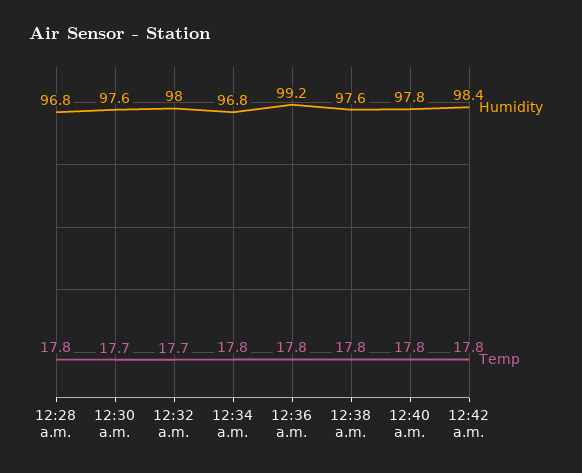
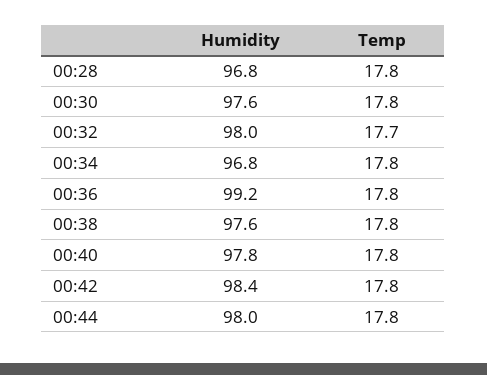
  {
    "Humidity": {
      "12:28 a.m.": 96.8,
      "12:30 a.m.": 97.6,
      "12:32 a.m.": 98,
      "12:34 a.m.": 96.8,
      "12:36 a.m.": 99.2,
      "12:38 a.m.": 97.6,
      "12:40 a.m.": 97.8,
-     "12:42 a.m.": 98.4
+     "12:42 a.m.": 98.4,
+     "00:44": 98
    },
    "Temp": {
      "12:28 a.m.": 17.8,
-     "12:30 a.m.": 17.7,
+     "12:30 a.m.": 17.8,
      "12:32 a.m.": 17.7,
      "12:34 a.m.": 17.8,
      "12:36 a.m.": 17.8,
      "12:38 a.m.": 17.8,
      "12:40 a.m.": 17.8,
-     "12:42 a.m.": 17.8
+     "12:42 a.m.": 17.8,
+     "00:44": 17.8
    }
  }

